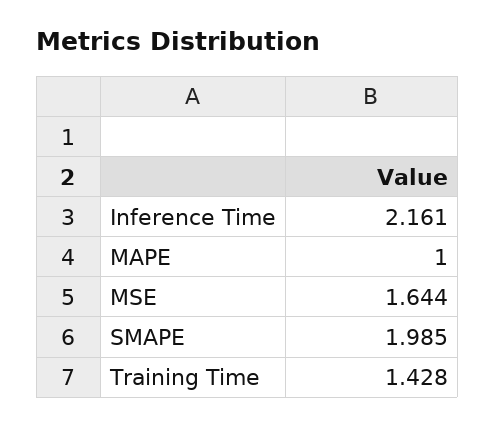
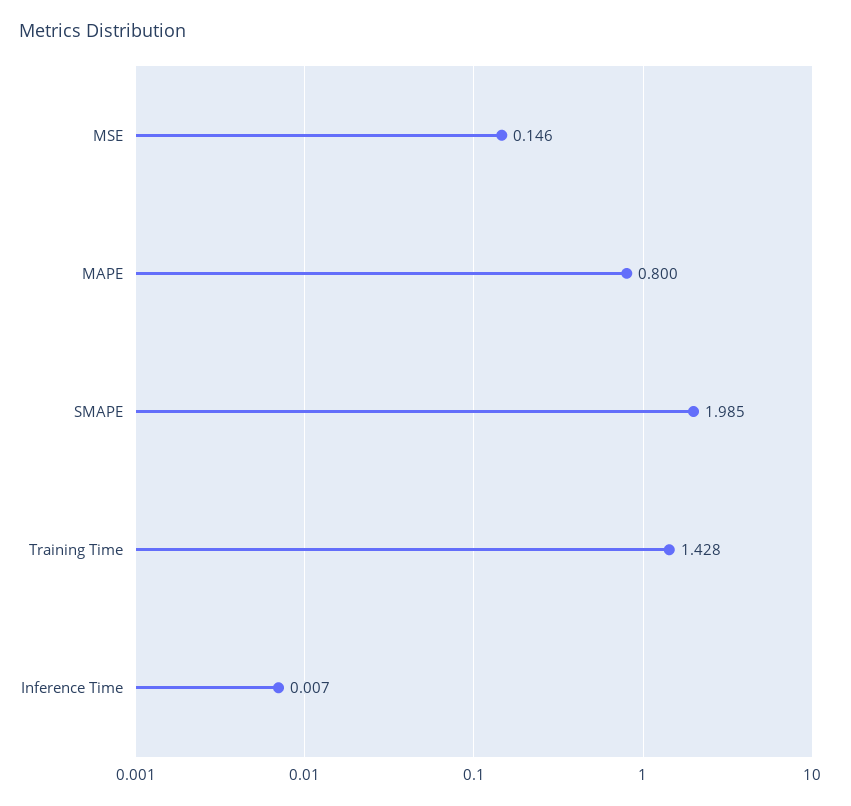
  {
-   "Inference Time": 2.161,
+   "Inference Time": 0.007,
-   "MAPE": 1,
+   "MAPE": 0.8,
-   "MSE": 1.644,
+   "MSE": 0.146,
    "SMAPE": 1.985,
    "Training Time": 1.428
  }

